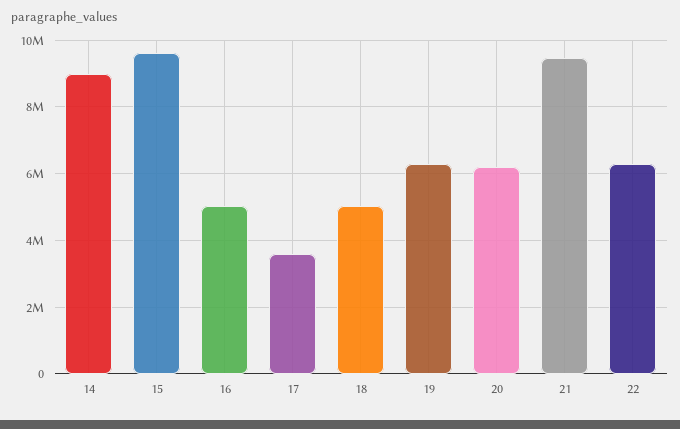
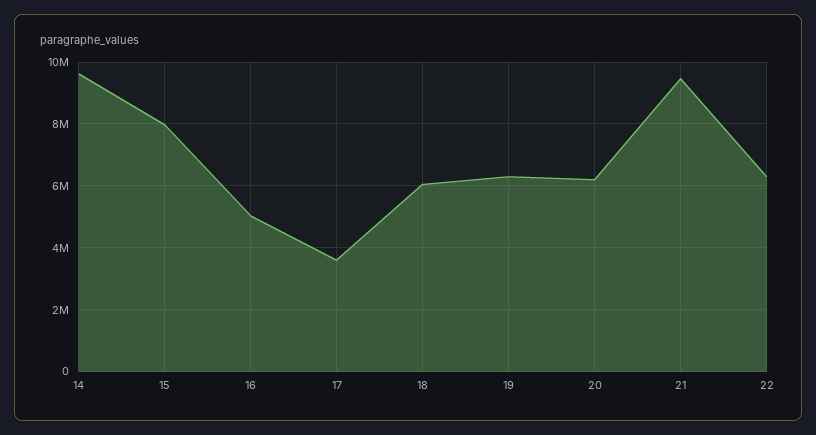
  {
-   "14": 9000000,
+   "14": 9600000,
-   "15": 9600000,
+   "15": 8000000,
    "16": 5000000,
    "17": 3600000,
-   "18": 5000000,
+   "18": 6000000,
    "19": 6400000,
    "20": 6200000,
    "21": 9400000,
    "22": 6400000
  }

